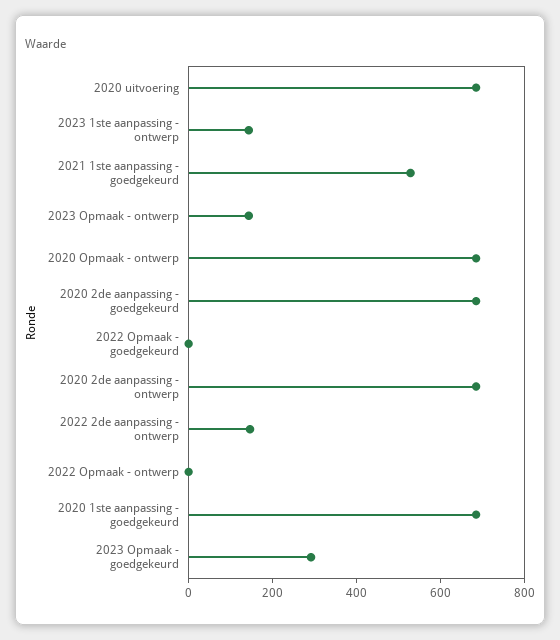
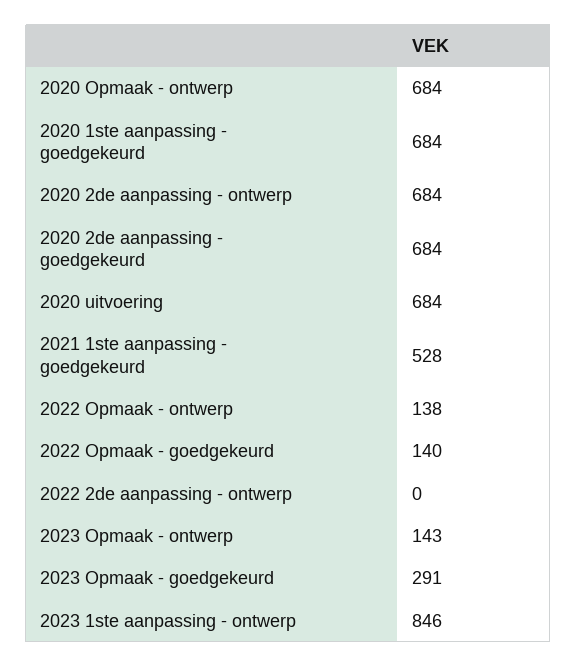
  {
    "2020 uitvoering": 684,
-   "2023 1ste aanpassing - ontwerp": 150,
+   "2023 1ste aanpassing - ontwerp": 846,
    "2021 1ste aanpassing - goedgekeurd": 528,
    "2023 Opmaak - ontwerp": 143,
    "2020 Opmaak - ontwerp": 684,
    "2020 2de aanpassing - goedgekeurd": 684,
-   "2022 Opmaak - goedgekeurd": 0,
+   "2022 Opmaak - goedgekeurd": 140,
    "2020 2de aanpassing - ontwerp": 684,
-   "2022 2de aanpassing - ontwerp": 150,
+   "2022 2de aanpassing - ontwerp": 0,
-   "2022 Opmaak - ontwerp": 0,
+   "2022 Opmaak - ontwerp": 138,
    "2020 1ste aanpassing - goedgekeurd": 684,
    "2023 Opmaak - goedgekeurd": 291
  }

